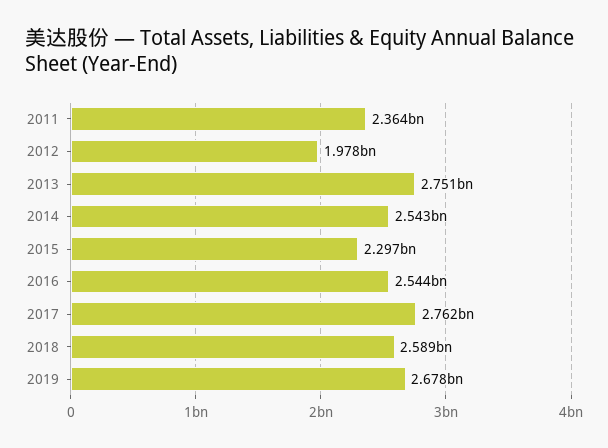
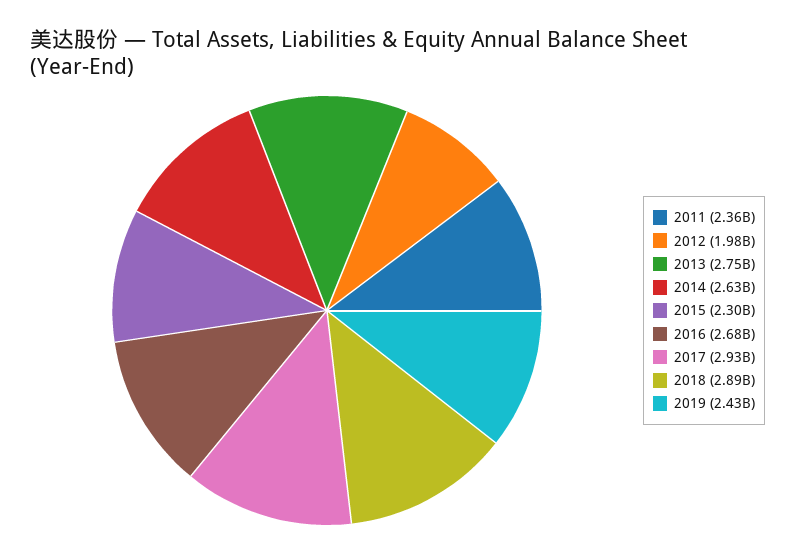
  {
    "2011": 2364000000,
    "2012": 1978000000,
    "2013": 2751000000,
-   "2014": 2543000000,
+   "2014": 2630000000,
    "2015": 2297000000,
-   "2016": 2544000000,
+   "2016": 2680000000,
-   "2017": 2762000000,
+   "2017": 2930000000,
-   "2018": 2589000000,
+   "2018": 2890000000,
-   "2019": 2678000000
+   "2019": 2430000000
  }

